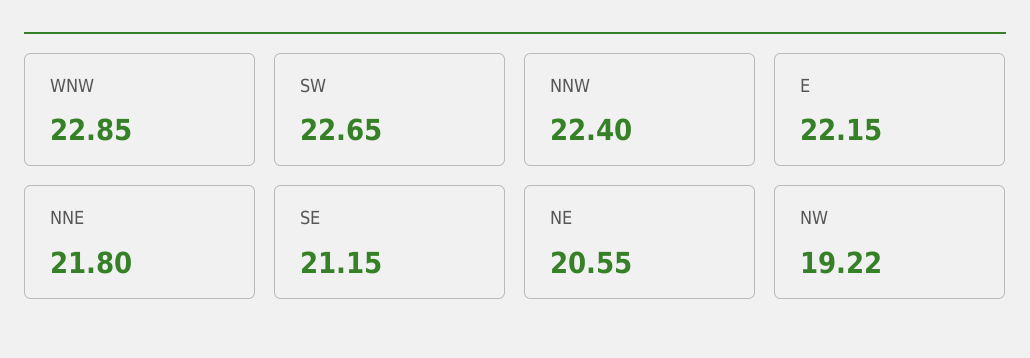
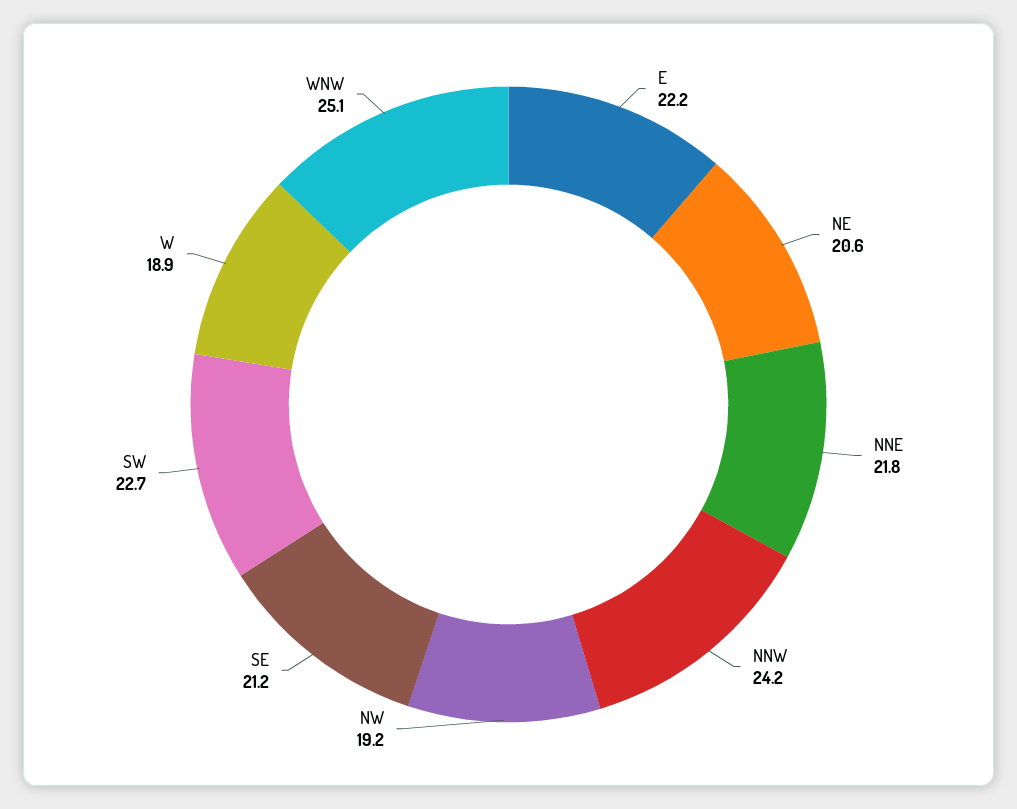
  {
-   "WNW": 22.85,
+   "WNW": 25.1,
    "SW": 22.65,
-   "NNW": 22.4,
+   "NNW": 24.2,
    "E": 22.15,
    "NNE": 21.8,
    "SE": 21.15,
    "NE": 20.55,
-   "NW": 19.22
+   "NW": 19.22,
+   "W": 18.9
  }

